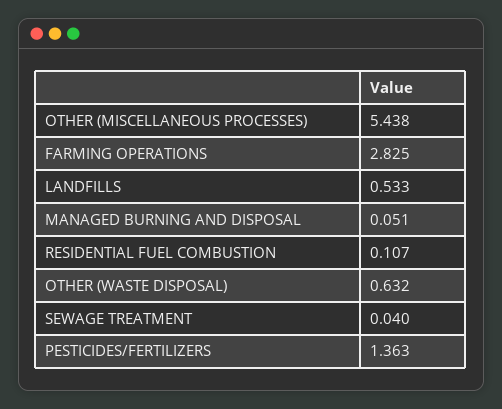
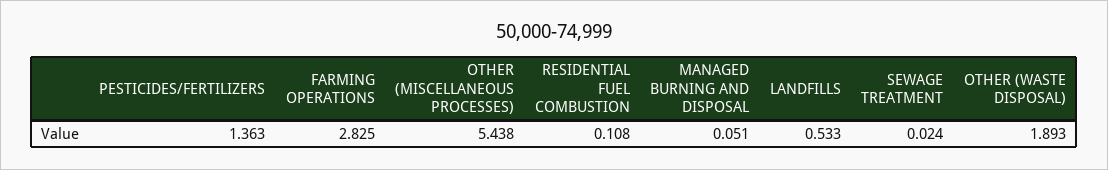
  {
    "OTHER (MISCELLANEOUS PROCESSES)": 5.438,
    "FARMING OPERATIONS": 2.825,
    "LANDFILLS": 0.533,
    "MANAGED BURNING AND DISPOSAL": 0.051,
-   "RESIDENTIAL FUEL COMBUSTION": 0.107,
+   "RESIDENTIAL FUEL COMBUSTION": 0.108,
-   "OTHER (WASTE DISPOSAL)": 0.632,
+   "OTHER (WASTE DISPOSAL)": 1.893,
-   "SEWAGE TREATMENT": 0.04,
+   "SEWAGE TREATMENT": 0.024,
    "PESTICIDES/FERTILIZERS": 1.363
  }

